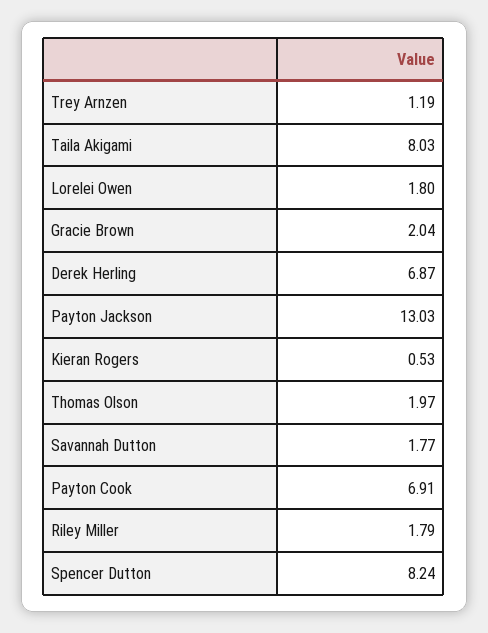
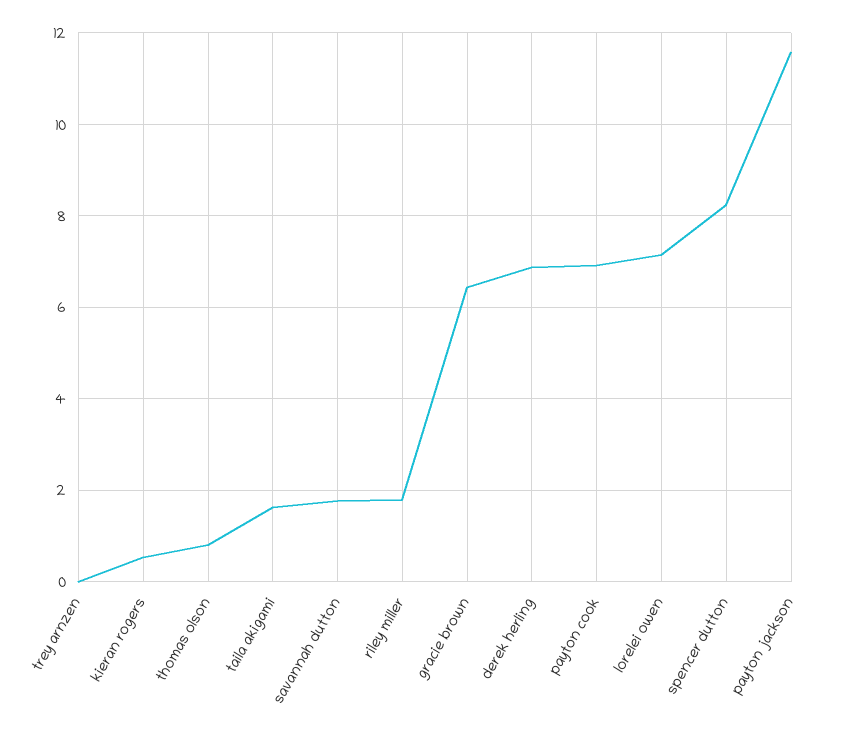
  {
-   "Trey Arnzen": 1.19,
+   "Trey Arnzen": 0,
-   "Taila Akigami": 8.03,
+   "Taila Akigami": 1.6,
-   "Lorelei Owen": 1.8,
+   "Lorelei Owen": 7.2,
-   "Gracie Brown": 2.04,
+   "Gracie Brown": 6.4,
    "Derek Herling": 6.87,
-   "Payton Jackson": 13.03,
+   "Payton Jackson": 11.6,
    "Kieran Rogers": 0.53,
-   "Thomas Olson": 1.97,
+   "Thomas Olson": 0.8,
    "Savannah Dutton": 1.77,
    "Payton Cook": 6.91,
    "Riley Miller": 1.79,
    "Spencer Dutton": 8.24
  }

